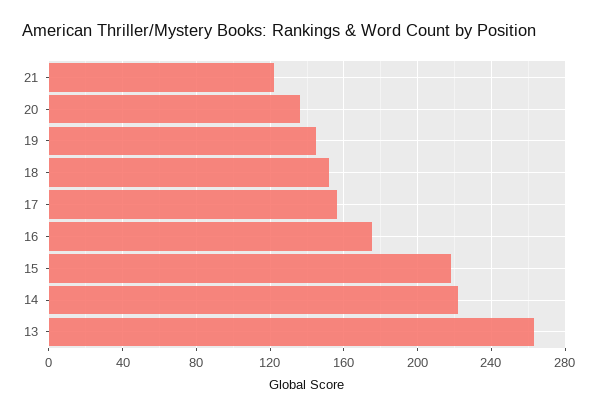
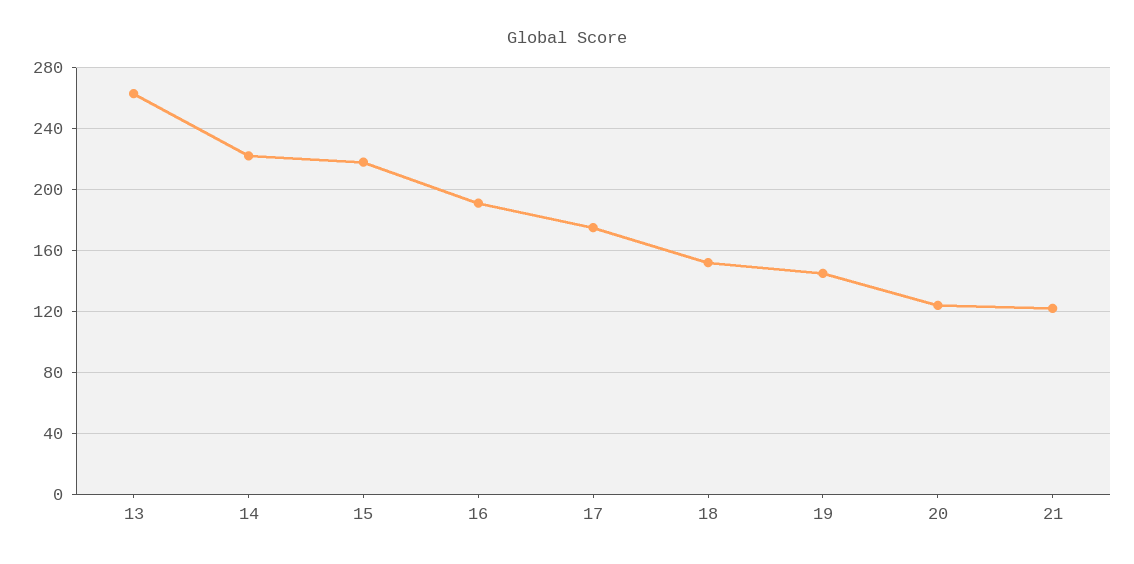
  {
    "21": 120,
-   "20": 135,
+   "20": 125,
    "19": 145,
    "18": 150,
-   "17": 155,
+   "17": 175,
-   "16": 175,
+   "16": 190,
    "15": 220,
    "14": 220,
    "13": 265
  }

